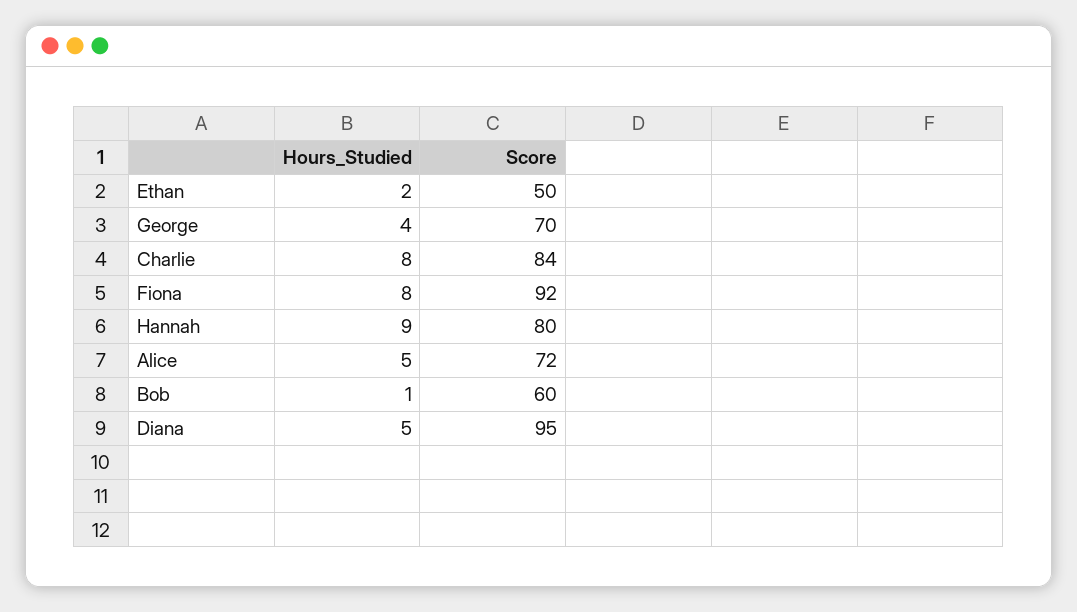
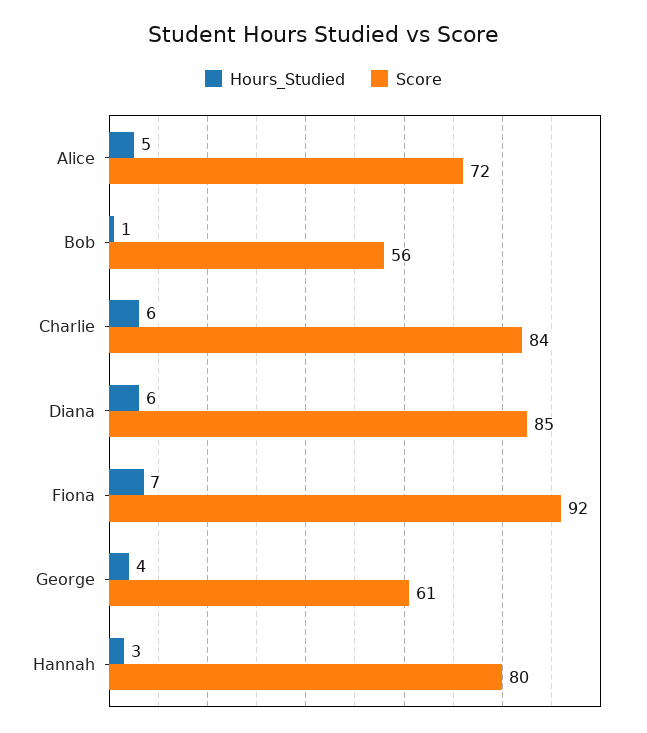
  {
    "Hours_Studied": {
-     "Ethan": 2,
      "George": 4,
-     "Charlie": 8,
+     "Charlie": 6,
-     "Fiona": 8,
+     "Fiona": 7,
-     "Hannah": 9,
+     "Hannah": 3,
      "Alice": 5,
      "Bob": 1,
-     "Diana": 5
+     "Diana": 6
    },
    "Score": {
-     "Ethan": 50,
-     "George": 70,
+     "George": 61,
      "Charlie": 84,
      "Fiona": 92,
      "Hannah": 80,
      "Alice": 72,
-     "Bob": 60,
+     "Bob": 56,
-     "Diana": 95
+     "Diana": 85
    }
  }

